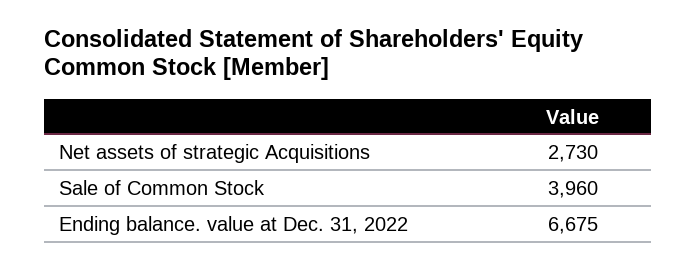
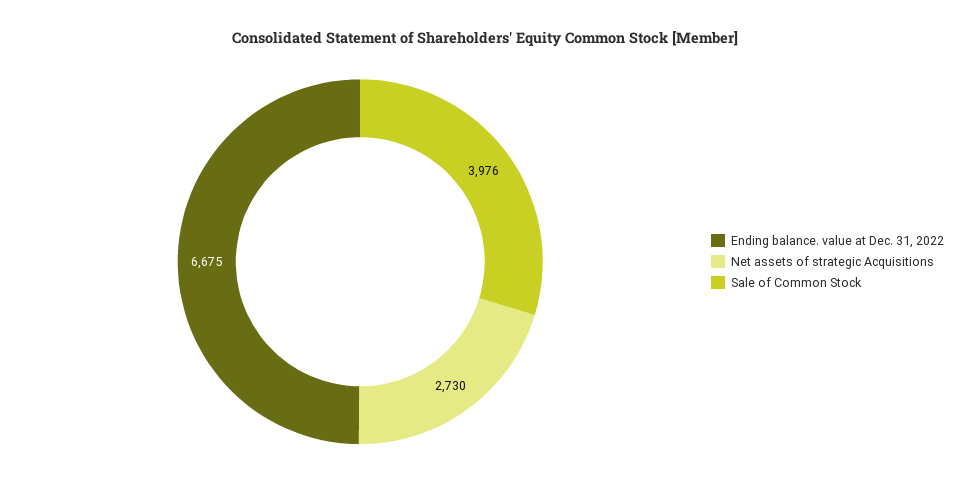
  {
    "Net assets of strategic Acquisitions": 2730,
-   "Sale of Common Stock": 3960,
+   "Sale of Common Stock": 3976,
    "Ending balance. value at Dec. 31, 2022": 6675
  }

